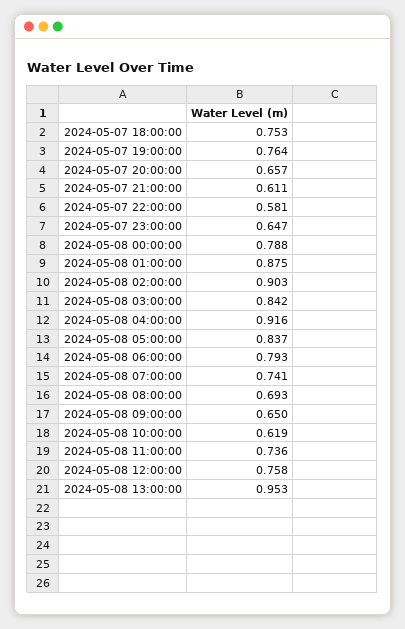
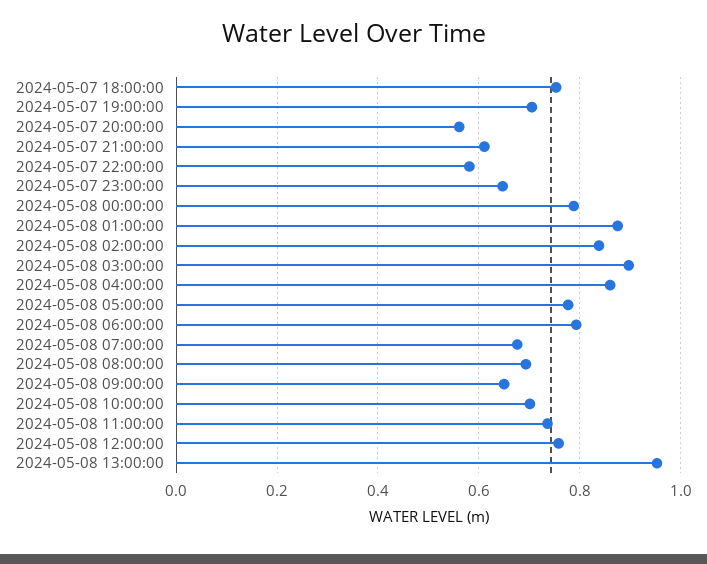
  {
    "2024-05-07 18:00:00": 0.753,
-   "2024-05-07 19:00:00": 0.764,
+   "2024-05-07 19:00:00": 0.7,
-   "2024-05-07 20:00:00": 0.657,
+   "2024-05-07 20:00:00": 0.56,
    "2024-05-07 21:00:00": 0.611,
    "2024-05-07 22:00:00": 0.581,
    "2024-05-07 23:00:00": 0.647,
    "2024-05-08 00:00:00": 0.788,
    "2024-05-08 01:00:00": 0.875,
-   "2024-05-08 02:00:00": 0.903,
+   "2024-05-08 02:00:00": 0.84,
-   "2024-05-08 03:00:00": 0.842,
+   "2024-05-08 03:00:00": 0.9,
-   "2024-05-08 04:00:00": 0.916,
+   "2024-05-08 04:00:00": 0.86,
-   "2024-05-08 05:00:00": 0.837,
+   "2024-05-08 05:00:00": 0.78,
    "2024-05-08 06:00:00": 0.793,
-   "2024-05-08 07:00:00": 0.741,
+   "2024-05-08 07:00:00": 0.68,
    "2024-05-08 08:00:00": 0.693,
    "2024-05-08 09:00:00": 0.65,
-   "2024-05-08 10:00:00": 0.619,
+   "2024-05-08 10:00:00": 0.7,
    "2024-05-08 11:00:00": 0.736,
    "2024-05-08 12:00:00": 0.758,
    "2024-05-08 13:00:00": 0.953
  }

